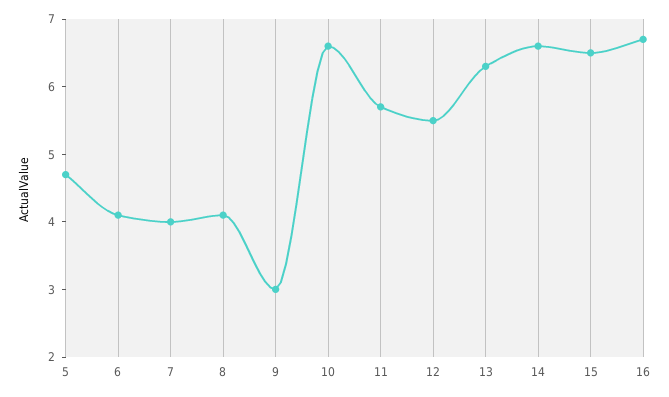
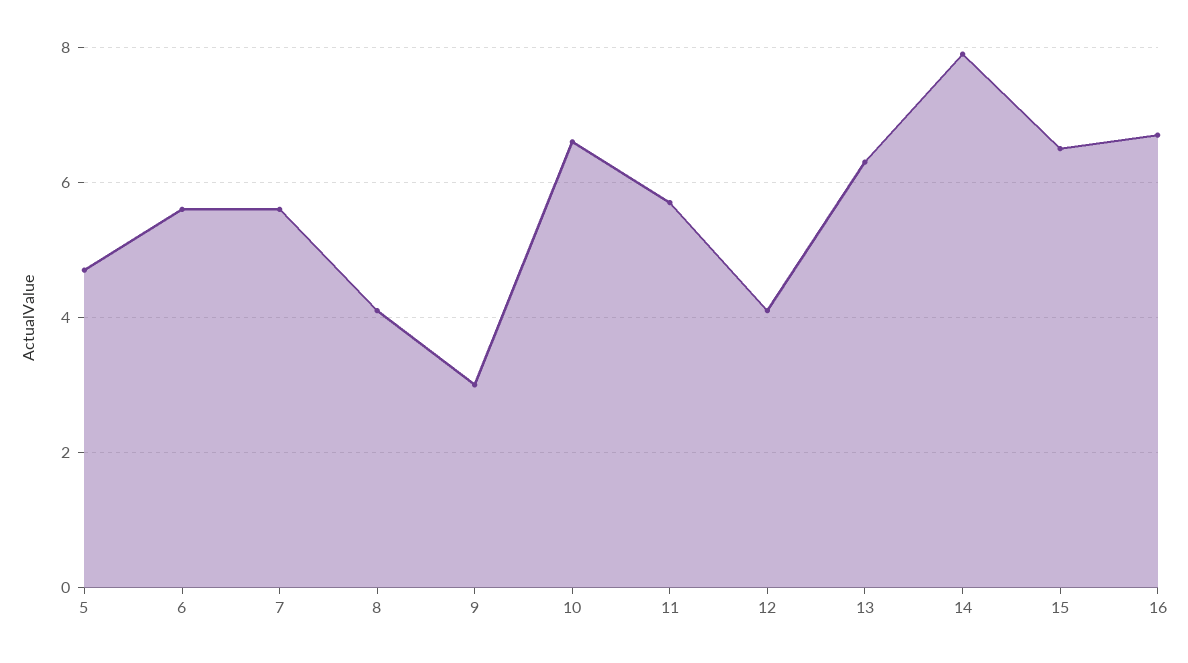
  {
    "5": 4.5,
-   "6": 4,
+   "6": 5.5,
-   "7": 4,
+   "7": 5.5,
    "8": 4,
    "9": 3,
    "10": 6.5,
    "11": 5.5,
-   "12": 5.5,
+   "12": 4,
    "13": 6.5,
-   "14": 6.5,
+   "14": 8,
    "15": 6.5,
    "16": 6.5
  }

